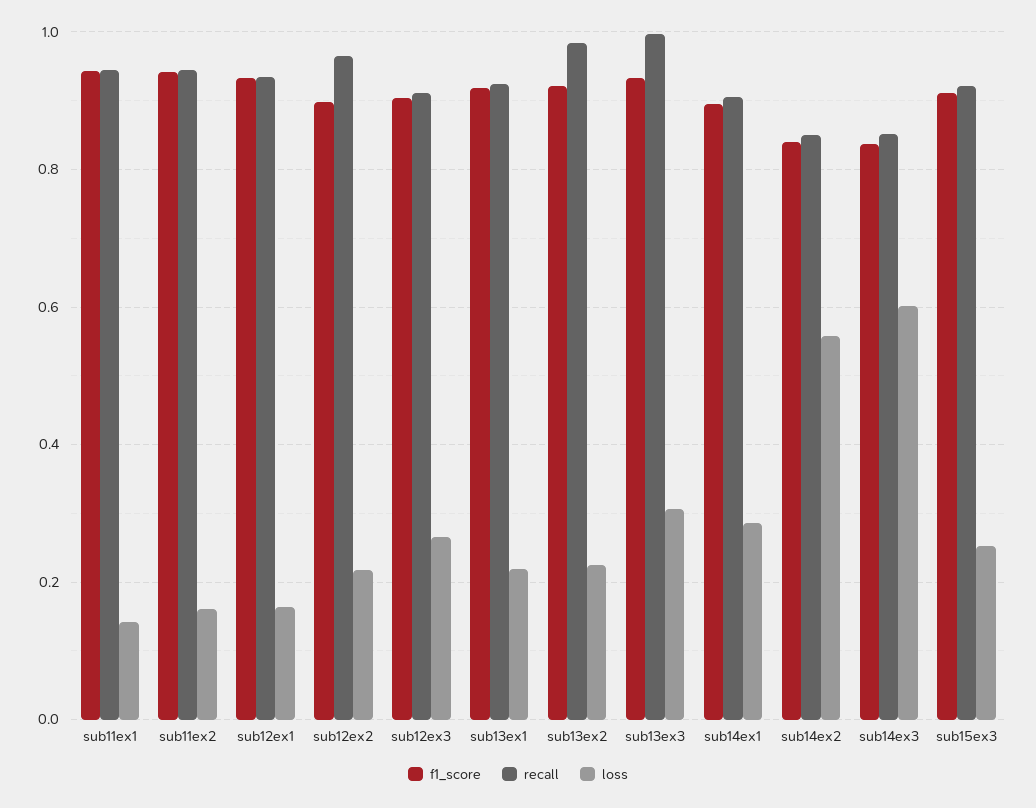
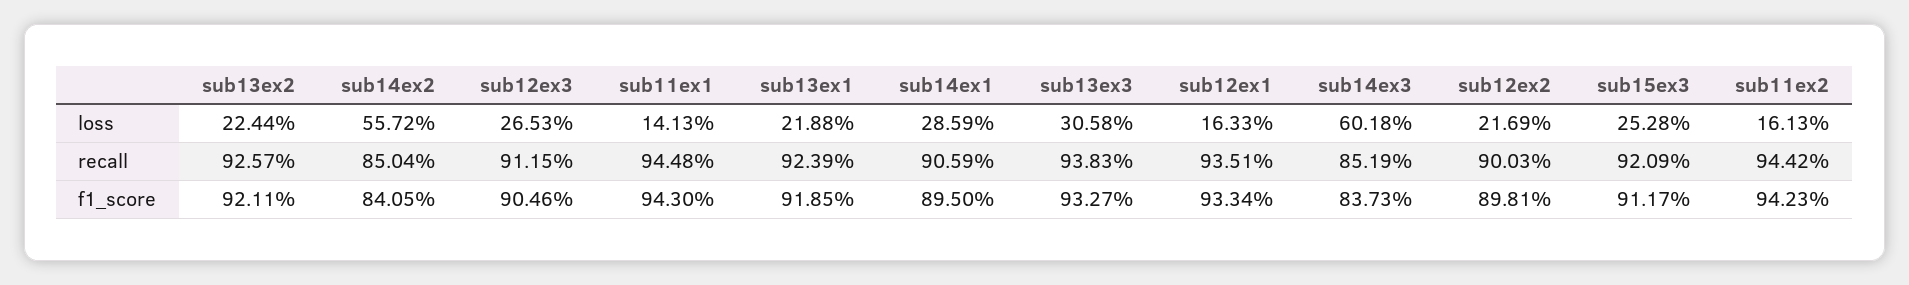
  {
    "f1_score": {
      "sub11ex1": 0.943,
      "sub11ex2": 0.9423,
      "sub12ex1": 0.9334,
      "sub12ex2": 0.8981,
      "sub12ex3": 0.9046,
      "sub13ex1": 0.9185,
      "sub13ex2": 0.9211,
      "sub13ex3": 0.9327,
      "sub14ex1": 0.895,
      "sub14ex2": 0.8405,
      "sub14ex3": 0.8373,
      "sub15ex3": 0.9117
    },
    "recall": {
      "sub11ex1": 0.9448,
      "sub11ex2": 0.9442,
      "sub12ex1": 0.9351,
-     "sub12ex2": 0.96,
+     "sub12ex2": 0.9003,
      "sub12ex3": 0.9115,
      "sub13ex1": 0.9239,
-     "sub13ex2": 0.98,
+     "sub13ex2": 0.9257,
-     "sub13ex3": 1,
+     "sub13ex3": 0.9383,
      "sub14ex1": 0.9059,
      "sub14ex2": 0.8504,
      "sub14ex3": 0.8519,
      "sub15ex3": 0.9209
    },
    "loss": {
      "sub11ex1": 0.1413,
      "sub11ex2": 0.1613,
      "sub12ex1": 0.1633,
      "sub12ex2": 0.2169,
      "sub12ex3": 0.2653,
      "sub13ex1": 0.2188,
      "sub13ex2": 0.2244,
      "sub13ex3": 0.3058,
      "sub14ex1": 0.2859,
      "sub14ex2": 0.5572,
      "sub14ex3": 0.6018,
      "sub15ex3": 0.2528
    }
  }

